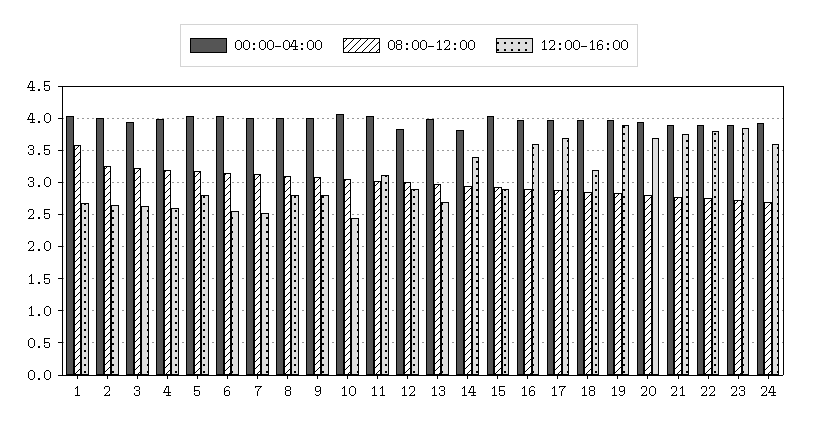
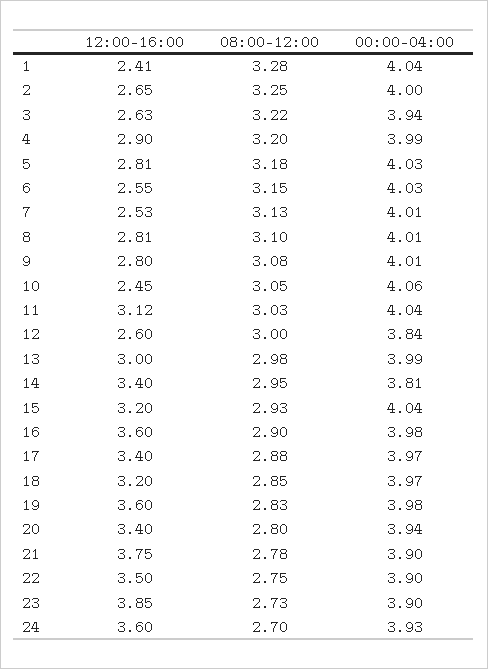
  {
    "00:00-04:00": {
      "1": 4.04,
      "2": 4,
      "3": 3.94,
      "4": 3.99,
      "5": 4.03,
      "6": 4.03,
      "7": 4.01,
      "8": 4.01,
      "9": 4.01,
      "10": 4.06,
      "11": 4.04,
      "12": 3.84,
      "13": 3.99,
      "14": 3.81,
      "15": 4.04,
      "16": 3.98,
      "17": 3.97,
      "18": 3.97,
      "19": 3.98,
      "20": 3.94,
      "21": 3.9,
      "22": 3.9,
      "23": 3.9,
      "24": 3.93
    },
    "08:00-12:00": {
-     "1": 3.6,
+     "1": 3.28,
      "2": 3.25,
      "3": 3.22,
      "4": 3.2,
      "5": 3.18,
      "6": 3.15,
      "7": 3.13,
      "8": 3.1,
      "9": 3.08,
      "10": 3.05,
      "11": 3.03,
      "12": 3,
      "13": 2.98,
      "14": 2.95,
      "15": 2.93,
      "16": 2.9,
      "17": 2.88,
      "18": 2.85,
      "19": 2.83,
      "20": 2.8,
      "21": 2.78,
      "22": 2.75,
      "23": 2.73,
      "24": 2.7
    },
    "12:00-16:00": {
-     "1": 2.7,
+     "1": 2.41,
      "2": 2.65,
      "3": 2.63,
-     "4": 2.6,
+     "4": 2.9,
      "5": 2.81,
      "6": 2.55,
      "7": 2.53,
      "8": 2.81,
      "9": 2.8,
      "10": 2.45,
      "11": 3.12,
-     "12": 2.9,
+     "12": 2.6,
-     "13": 2.7,
+     "13": 3,
      "14": 3.4,
-     "15": 2.9,
+     "15": 3.2,
      "16": 3.6,
-     "17": 3.7,
+     "17": 3.4,
      "18": 3.2,
-     "19": 3.9,
+     "19": 3.6,
-     "20": 3.7,
+     "20": 3.4,
      "21": 3.75,
-     "22": 3.8,
+     "22": 3.5,
      "23": 3.85,
      "24": 3.6
    }
  }

